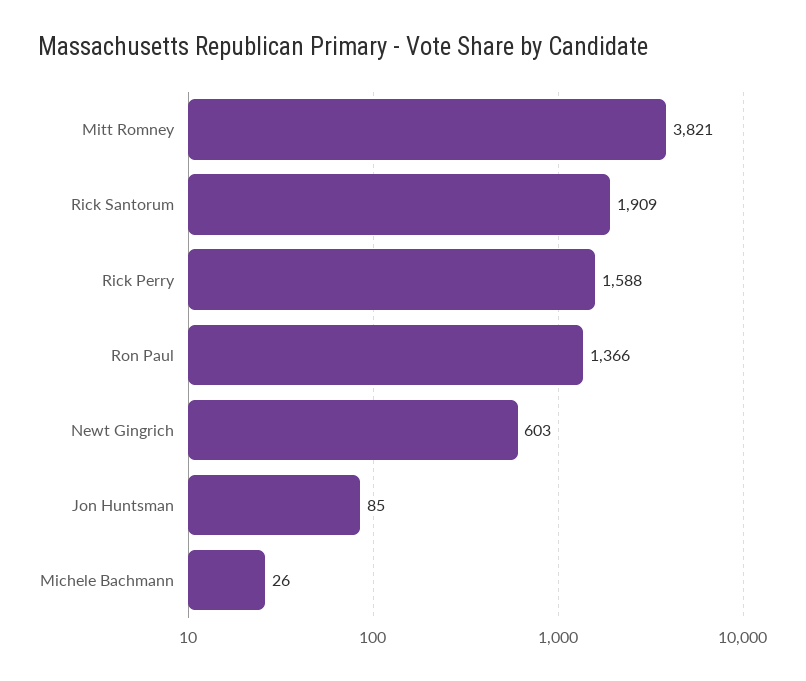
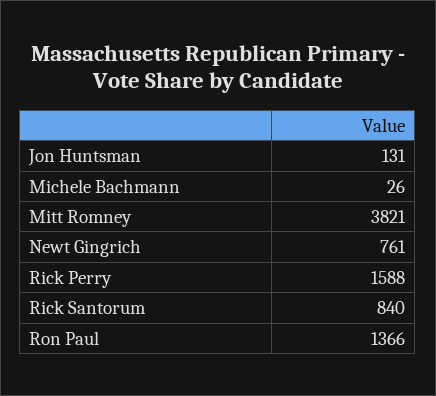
  {
    "Mitt Romney": 3821,
-   "Rick Santorum": 1909,
+   "Rick Santorum": 840,
    "Rick Perry": 1588,
    "Ron Paul": 1366,
-   "Newt Gingrich": 603,
+   "Newt Gingrich": 761,
-   "Jon Huntsman": 85,
+   "Jon Huntsman": 131,
    "Michele Bachmann": 26
  }

